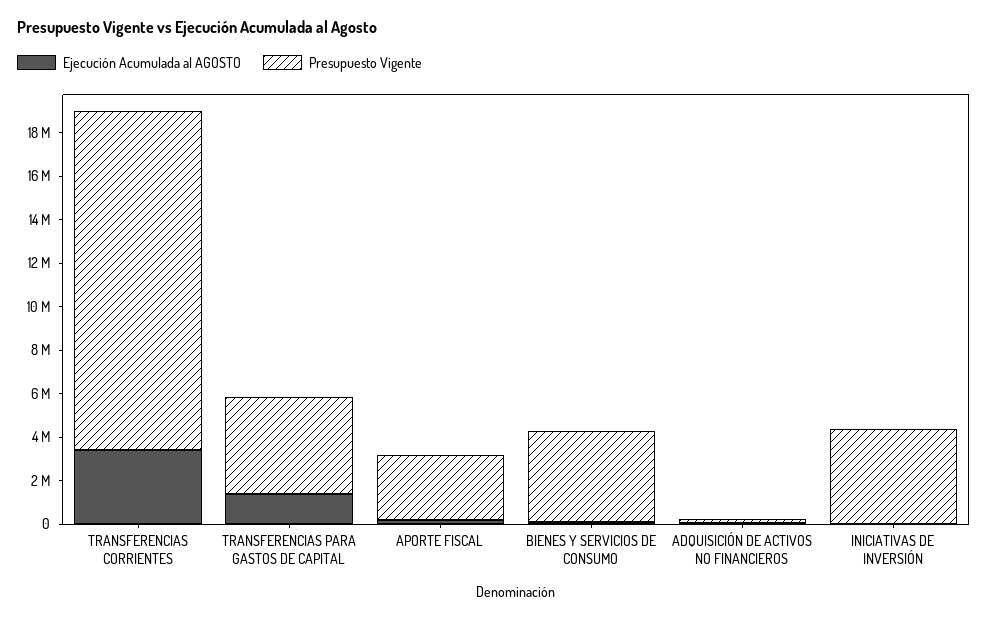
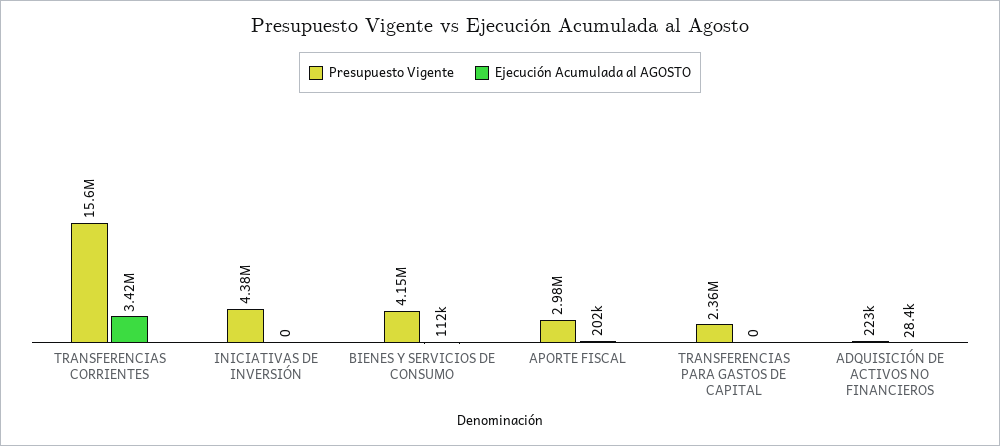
  {
    "Ejecución Acumulada al AGOSTO": {
      "TRANSFERENCIAS CORRIENTES": 3420000,
-     "TRANSFERENCIAS PARA GASTOS DE CAPITAL": 1500000,
+     "TRANSFERENCIAS PARA GASTOS DE CAPITAL": 0,
      "APORTE FISCAL": 202000,
      "BIENES Y SERVICIOS DE CONSUMO": 112000,
      "ADQUISICIÓN DE ACTIVOS NO FINANCIEROS": 28400,
      "INICIATIVAS DE INVERSIÓN": 0
    },
    "Presupuesto Vigente": {
      "TRANSFERENCIAS CORRIENTES": 15600000,
-     "TRANSFERENCIAS PARA GASTOS DE CAPITAL": 4500000,
+     "TRANSFERENCIAS PARA GASTOS DE CAPITAL": 2360000,
      "APORTE FISCAL": 2980000,
      "BIENES Y SERVICIOS DE CONSUMO": 4150000,
      "ADQUISICIÓN DE ACTIVOS NO FINANCIEROS": 223000,
      "INICIATIVAS DE INVERSIÓN": 4380000
    }
  }

